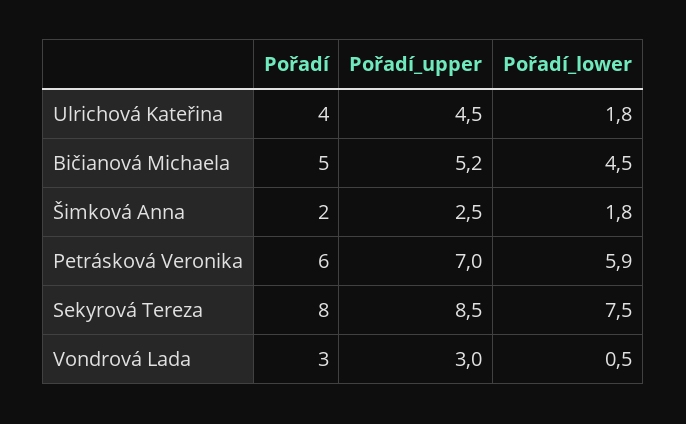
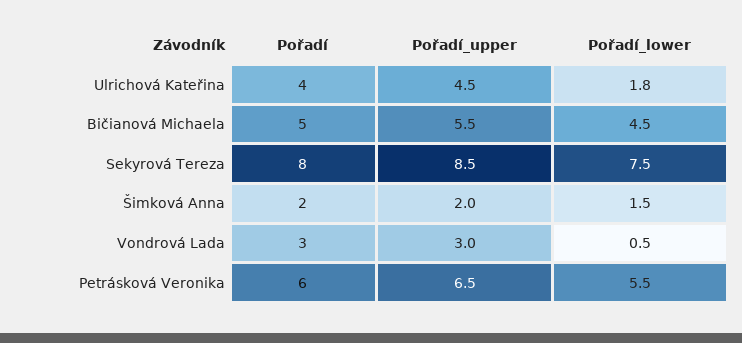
  {
    "Pořadí": {
      "Ulrichová Kateřina": 4,
      "Bičianová Michaela": 5,
      "Šimková Anna": 2,
      "Petrásková Veronika": 6,
      "Sekyrová Tereza": 8,
      "Vondrová Lada": 3
    },
    "Pořadí_upper": {
      "Ulrichová Kateřina": 4.5,
-     "Bičianová Michaela": 5.2,
+     "Bičianová Michaela": 5.5,
-     "Šimková Anna": 2.5,
+     "Šimková Anna": 2,
-     "Petrásková Veronika": 7,
+     "Petrásková Veronika": 6.5,
      "Sekyrová Tereza": 8.5,
      "Vondrová Lada": 3
    },
    "Pořadí_lower": {
      "Ulrichová Kateřina": 1.8,
      "Bičianová Michaela": 4.5,
-     "Šimková Anna": 1.8,
+     "Šimková Anna": 1.5,
-     "Petrásková Veronika": 5.9,
+     "Petrásková Veronika": 5.5,
      "Sekyrová Tereza": 7.5,
      "Vondrová Lada": 0.5
    }
  }

